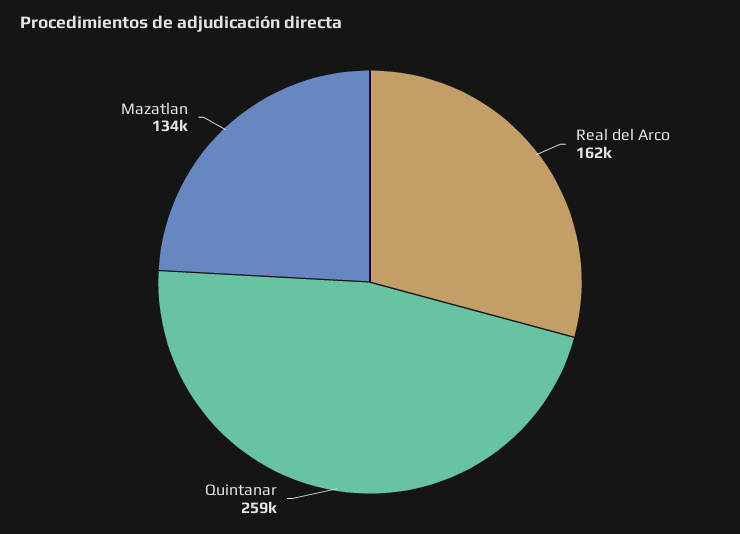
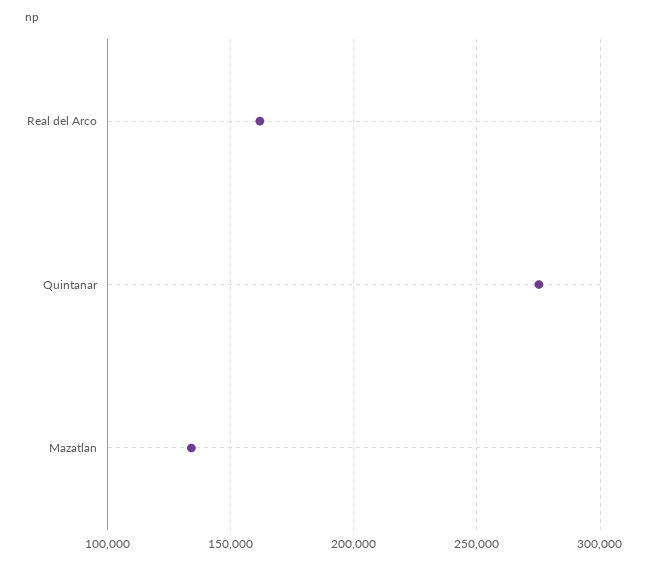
  {
    "Real del Arco": 162000,
-   "Quintanar": 259000,
+   "Quintanar": 275000,
    "Mazatlan": 134000
  }

